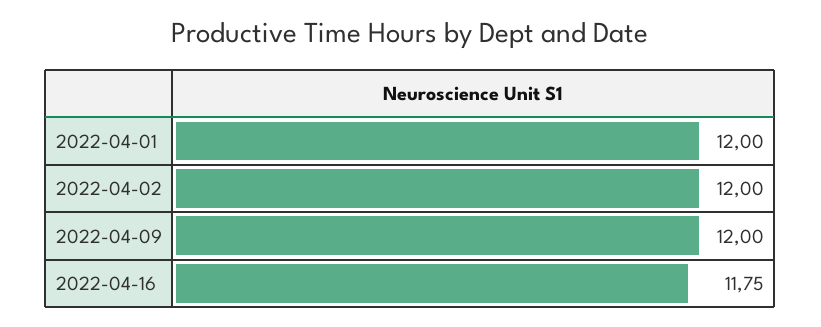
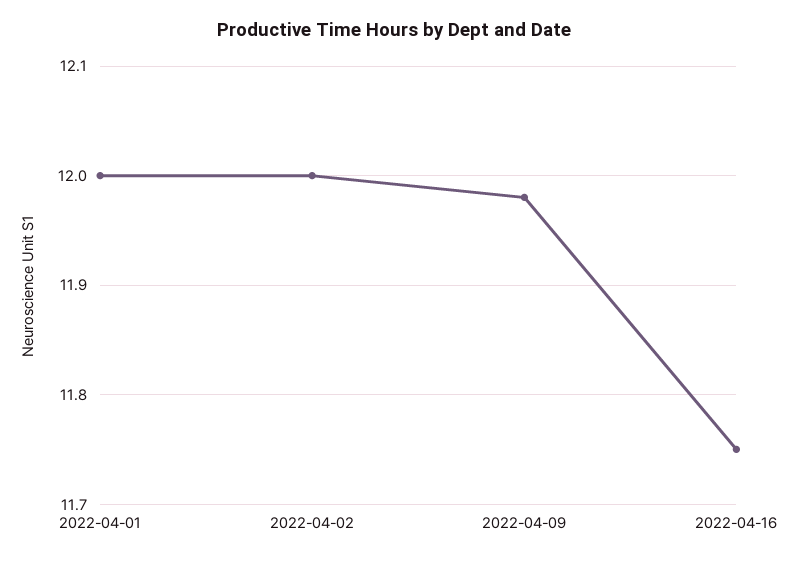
  {
    "2022-04-01": 12,
    "2022-04-02": 12,
-   "2022-04-09": 12,
+   "2022-04-09": 11.98,
    "2022-04-16": 11.75
  }

